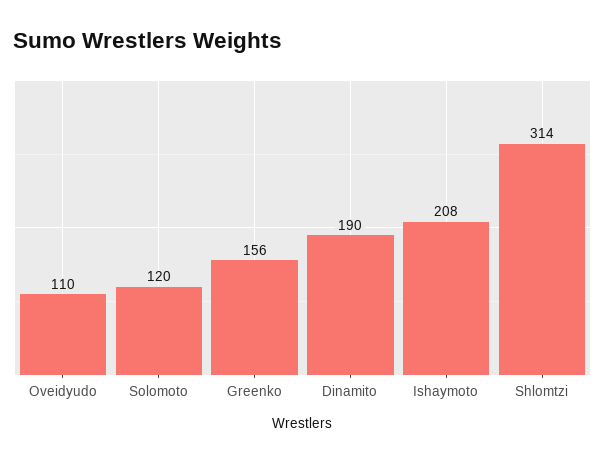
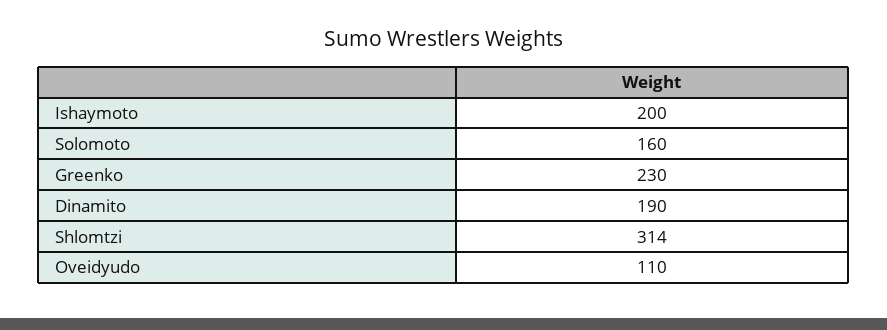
  {
    "Oveidyudo": 110,
-   "Solomoto": 120,
+   "Solomoto": 160,
-   "Greenko": 156,
+   "Greenko": 230,
    "Dinamito": 190,
-   "Ishaymoto": 208,
+   "Ishaymoto": 200,
    "Shlomtzi": 314
  }

